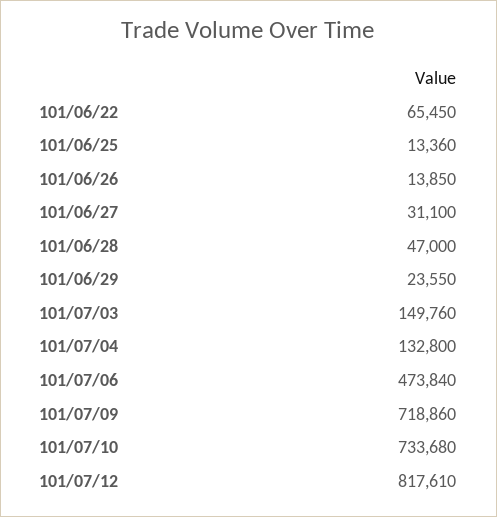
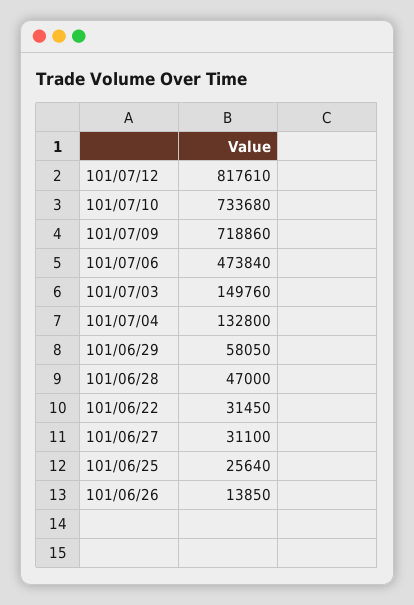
  {
-   "101/06/22": 65450,
+   "101/06/22": 31450,
-   "101/06/25": 13360,
+   "101/06/25": 25640,
    "101/06/26": 13850,
    "101/06/27": 31100,
    "101/06/28": 47000,
-   "101/06/29": 23550,
+   "101/06/29": 58050,
    "101/07/03": 149760,
    "101/07/04": 132800,
    "101/07/06": 473840,
    "101/07/09": 718860,
    "101/07/10": 733680,
    "101/07/12": 817610
  }

